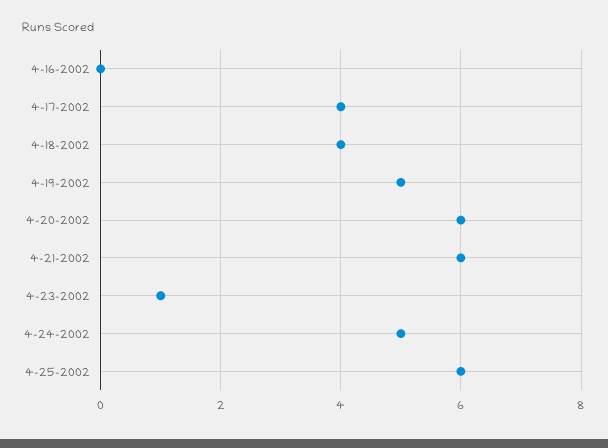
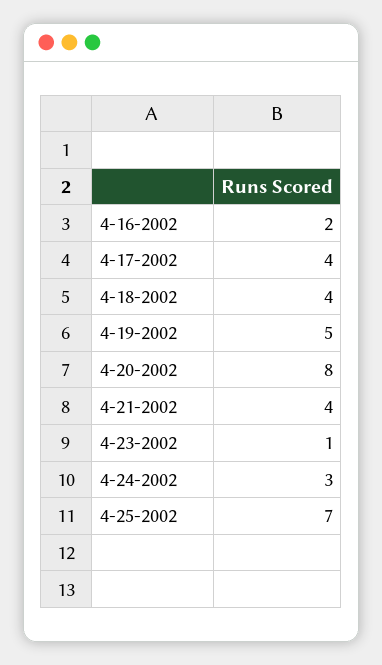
  {
-   "4-16-2002": 0,
+   "4-16-2002": 2,
    "4-17-2002": 4,
    "4-18-2002": 4,
    "4-19-2002": 5,
-   "4-20-2002": 6,
+   "4-20-2002": 8,
-   "4-21-2002": 6,
+   "4-21-2002": 4,
    "4-23-2002": 1,
-   "4-24-2002": 5,
+   "4-24-2002": 3,
-   "4-25-2002": 6
+   "4-25-2002": 7
  }

